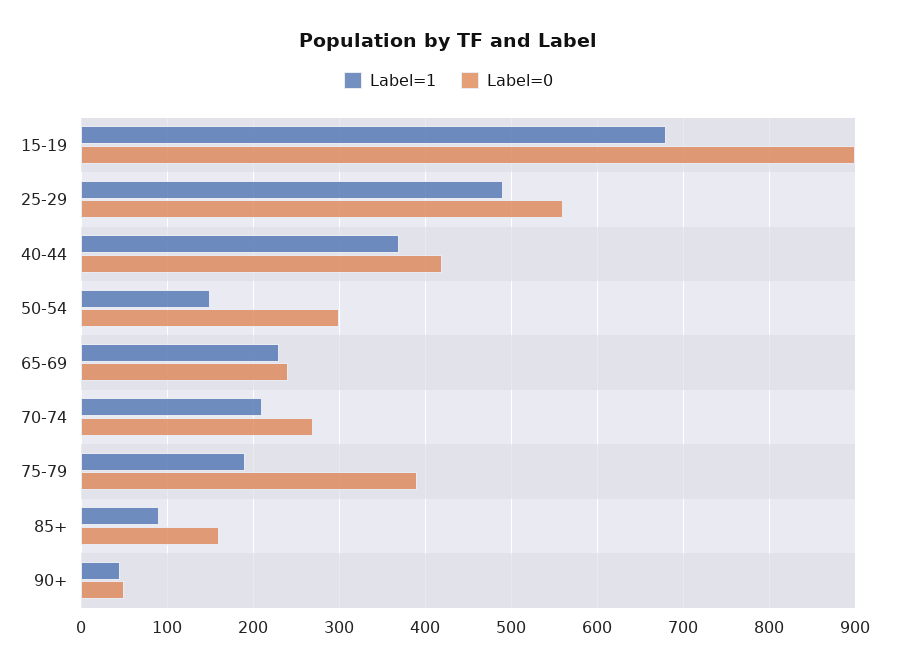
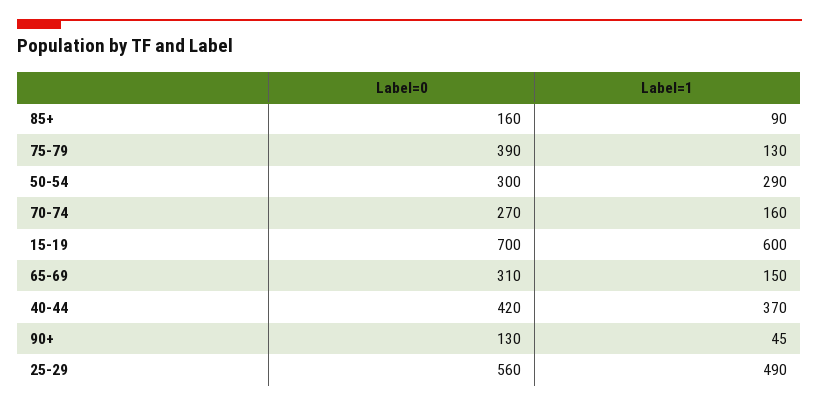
  {
    "Label=1": {
-     "15-19": 680,
+     "15-19": 600,
      "25-29": 490,
      "40-44": 370,
-     "50-54": 150,
+     "50-54": 290,
-     "65-69": 230,
+     "65-69": 150,
-     "70-74": 210,
+     "70-74": 160,
-     "75-79": 190,
+     "75-79": 130,
      "85+": 90,
      "90+": 45
    },
    "Label=0": {
-     "15-19": 900,
+     "15-19": 700,
      "25-29": 560,
      "40-44": 420,
      "50-54": 300,
-     "65-69": 240,
+     "65-69": 310,
      "70-74": 270,
      "75-79": 390,
      "85+": 160,
-     "90+": 50
+     "90+": 130
    }
  }

